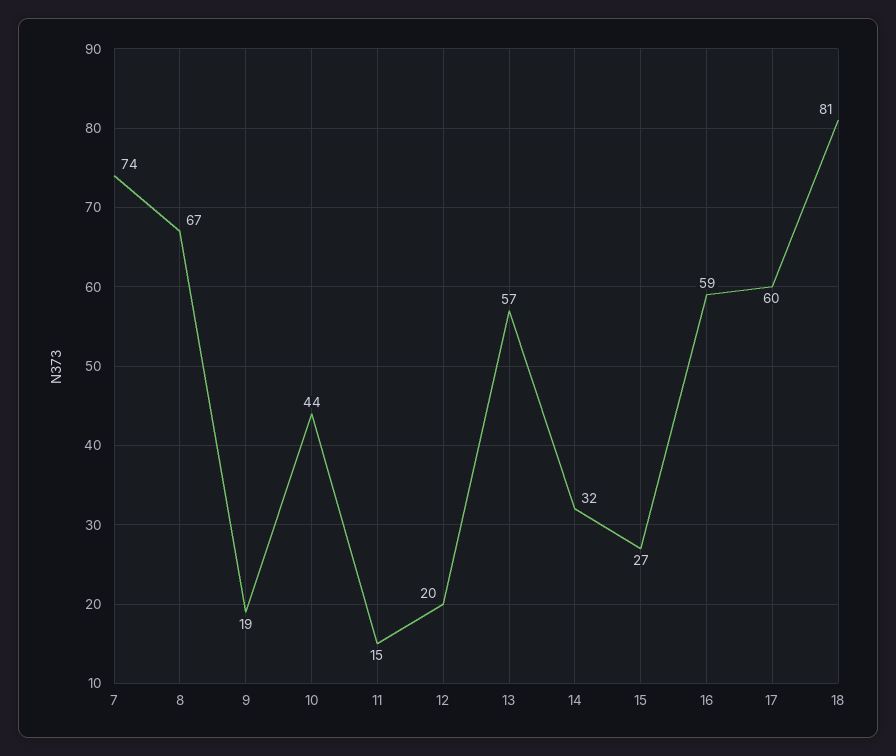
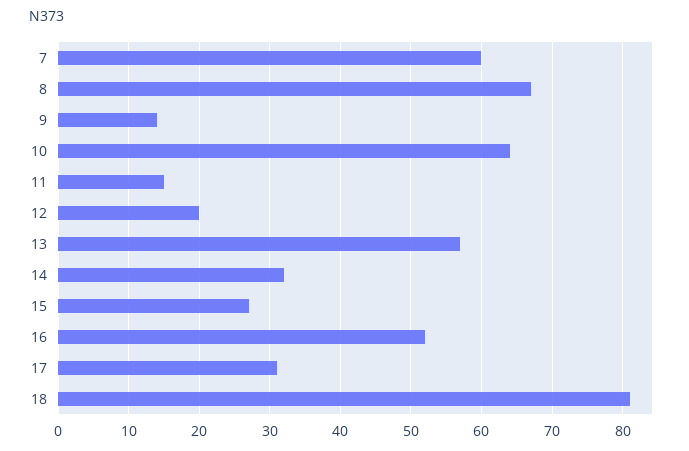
  {
-   "7": 74,
+   "7": 60,
    "8": 67,
-   "9": 19,
+   "9": 14,
-   "10": 44,
+   "10": 64,
    "11": 15,
    "12": 20,
    "13": 57,
    "14": 32,
    "15": 27,
-   "16": 59,
+   "16": 52,
-   "17": 60,
+   "17": 31,
    "18": 81
  }

